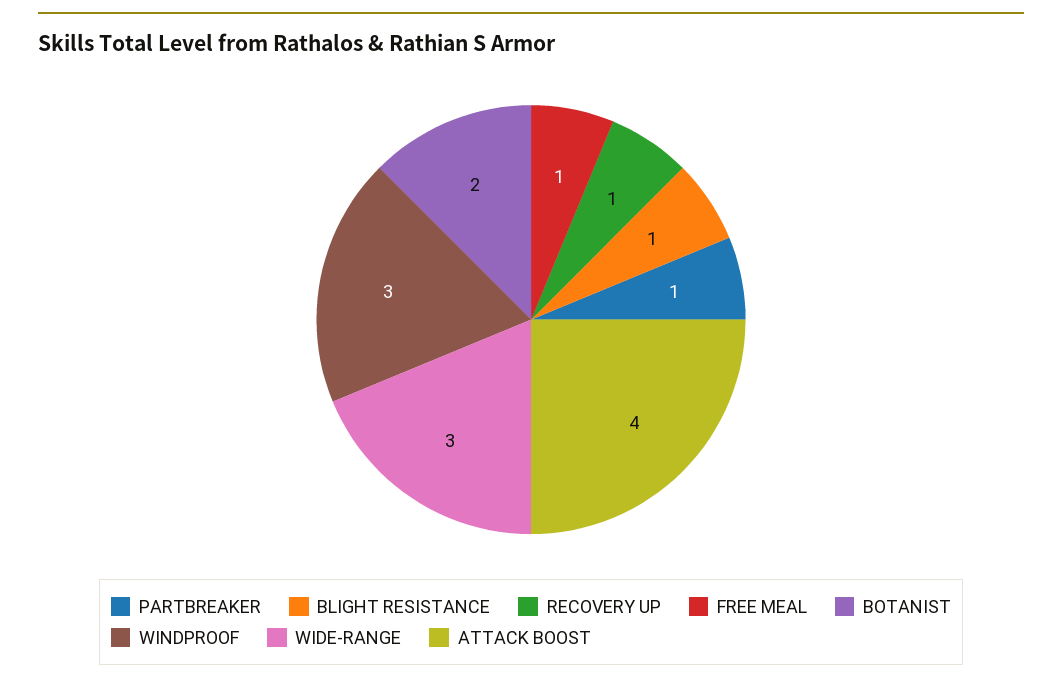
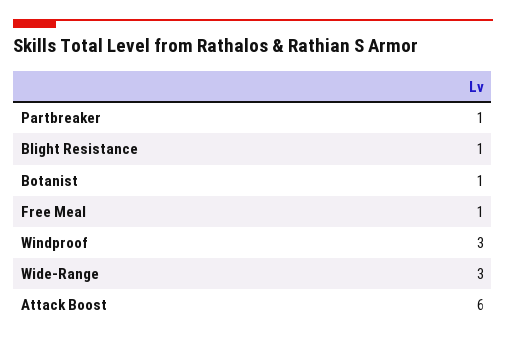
  {
    "PARTBREAKER": 1,
    "BLIGHT RESISTANCE": 1,
-   "RECOVERY UP": 1,
    "FREE MEAL": 1,
-   "BOTANIST": 2,
+   "BOTANIST": 1,
    "WINDPROOF": 3,
    "WIDE-RANGE": 3,
-   "ATTACK BOOST": 4
+   "ATTACK BOOST": 6
  }

